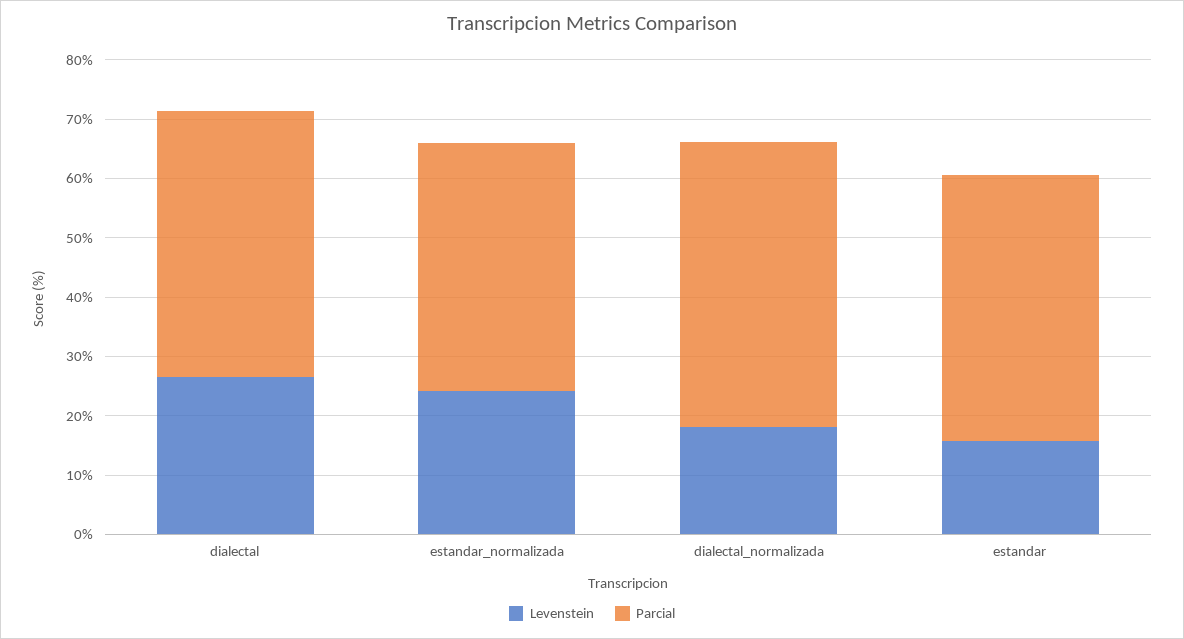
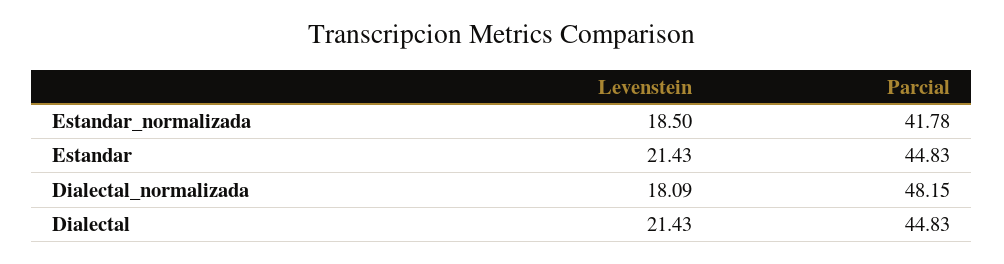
  {
    "Levenstein": {
-     "dialectal": 26,
+     "dialectal": 21.43,
-     "estandar_normalizada": 24,
+     "estandar_normalizada": 18.5,
      "dialectal_normalizada": 18.09,
-     "estandar": 16
+     "estandar": 21.43
    },
    "Parcial": {
      "dialectal": 44.83,
      "estandar_normalizada": 41.78,
      "dialectal_normalizada": 48.15,
      "estandar": 44.83
    }
  }

